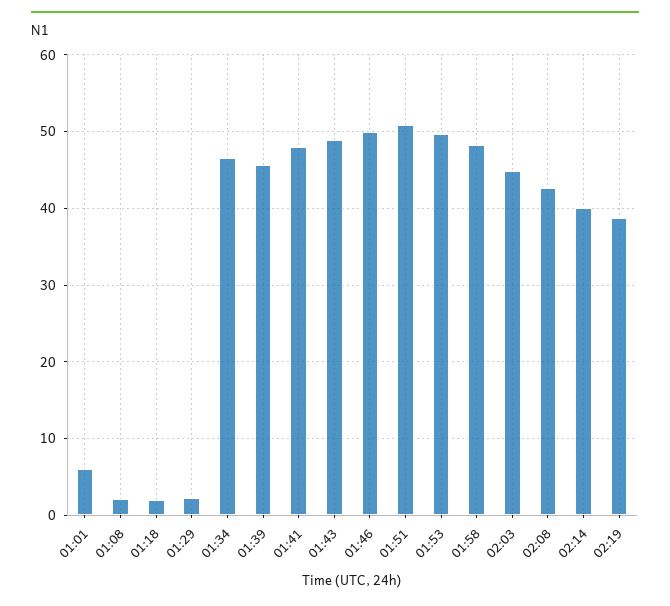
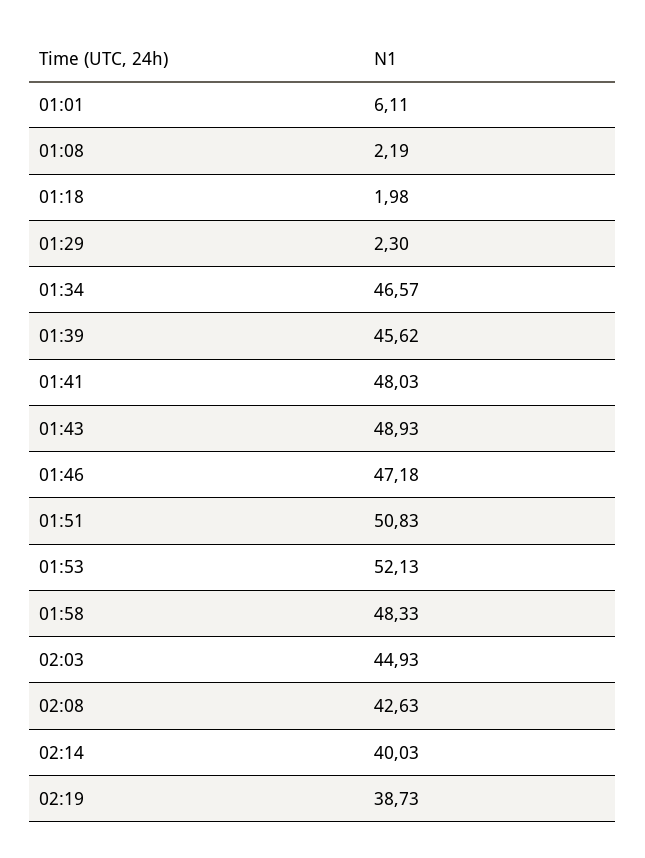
  {
    "01:01": 6.11,
    "01:08": 2.19,
    "01:18": 1.98,
    "01:29": 2.3,
    "01:34": 46.57,
    "01:39": 45.62,
    "01:41": 48.03,
    "01:43": 48.93,
-   "01:46": 50,
+   "01:46": 47.18,
    "01:51": 50.83,
-   "01:53": 50,
+   "01:53": 52.13,
    "01:58": 48.33,
    "02:03": 44.93,
    "02:08": 42.63,
    "02:14": 40.03,
    "02:19": 38.73
  }

